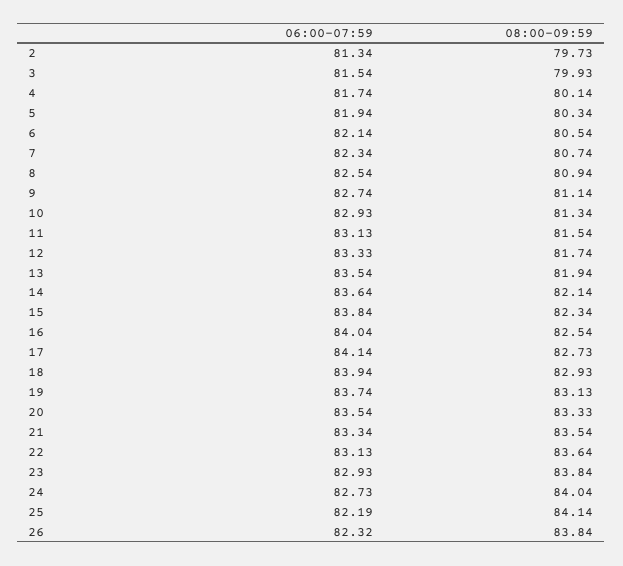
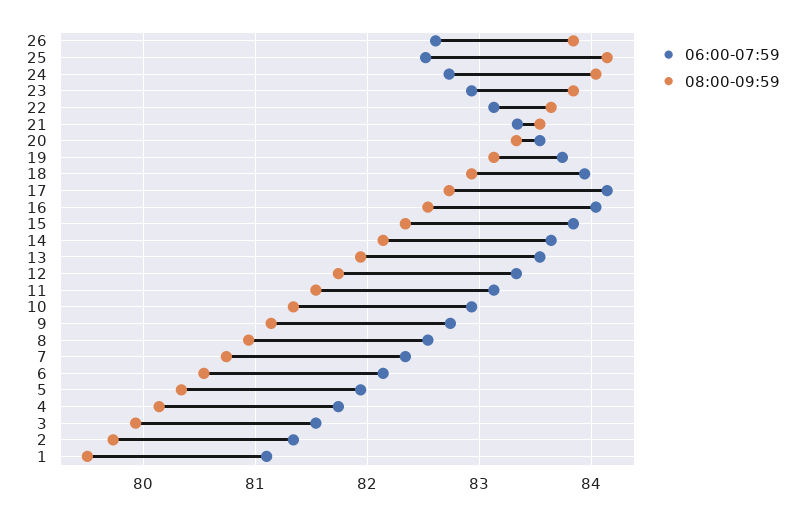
  {
    "06:00-07:59": {
      "2": 81.34,
      "3": 81.54,
      "4": 81.74,
      "5": 81.94,
      "6": 82.14,
      "7": 82.34,
      "8": 82.54,
      "9": 82.74,
      "10": 82.93,
      "11": 83.13,
      "12": 83.33,
      "13": 83.54,
      "14": 83.64,
      "15": 83.84,
      "16": 84.04,
      "17": 84.14,
      "18": 83.94,
      "19": 83.74,
      "20": 83.54,
      "21": 83.34,
      "22": 83.13,
      "23": 82.93,
      "24": 82.73,
-     "25": 82.19,
+     "25": 82.5,
-     "26": 82.32
+     "26": 82.6,
+     "1": 81.1
    },
    "08:00-09:59": {
      "2": 79.73,
      "3": 79.93,
      "4": 80.14,
      "5": 80.34,
      "6": 80.54,
      "7": 80.74,
      "8": 80.94,
      "9": 81.14,
      "10": 81.34,
      "11": 81.54,
      "12": 81.74,
      "13": 81.94,
      "14": 82.14,
      "15": 82.34,
      "16": 82.54,
      "17": 82.73,
      "18": 82.93,
      "19": 83.13,
      "20": 83.33,
      "21": 83.54,
      "22": 83.64,
      "23": 83.84,
      "24": 84.04,
      "25": 84.14,
-     "26": 83.84
+     "26": 83.84,
+     "1": 79.5
    }
  }

